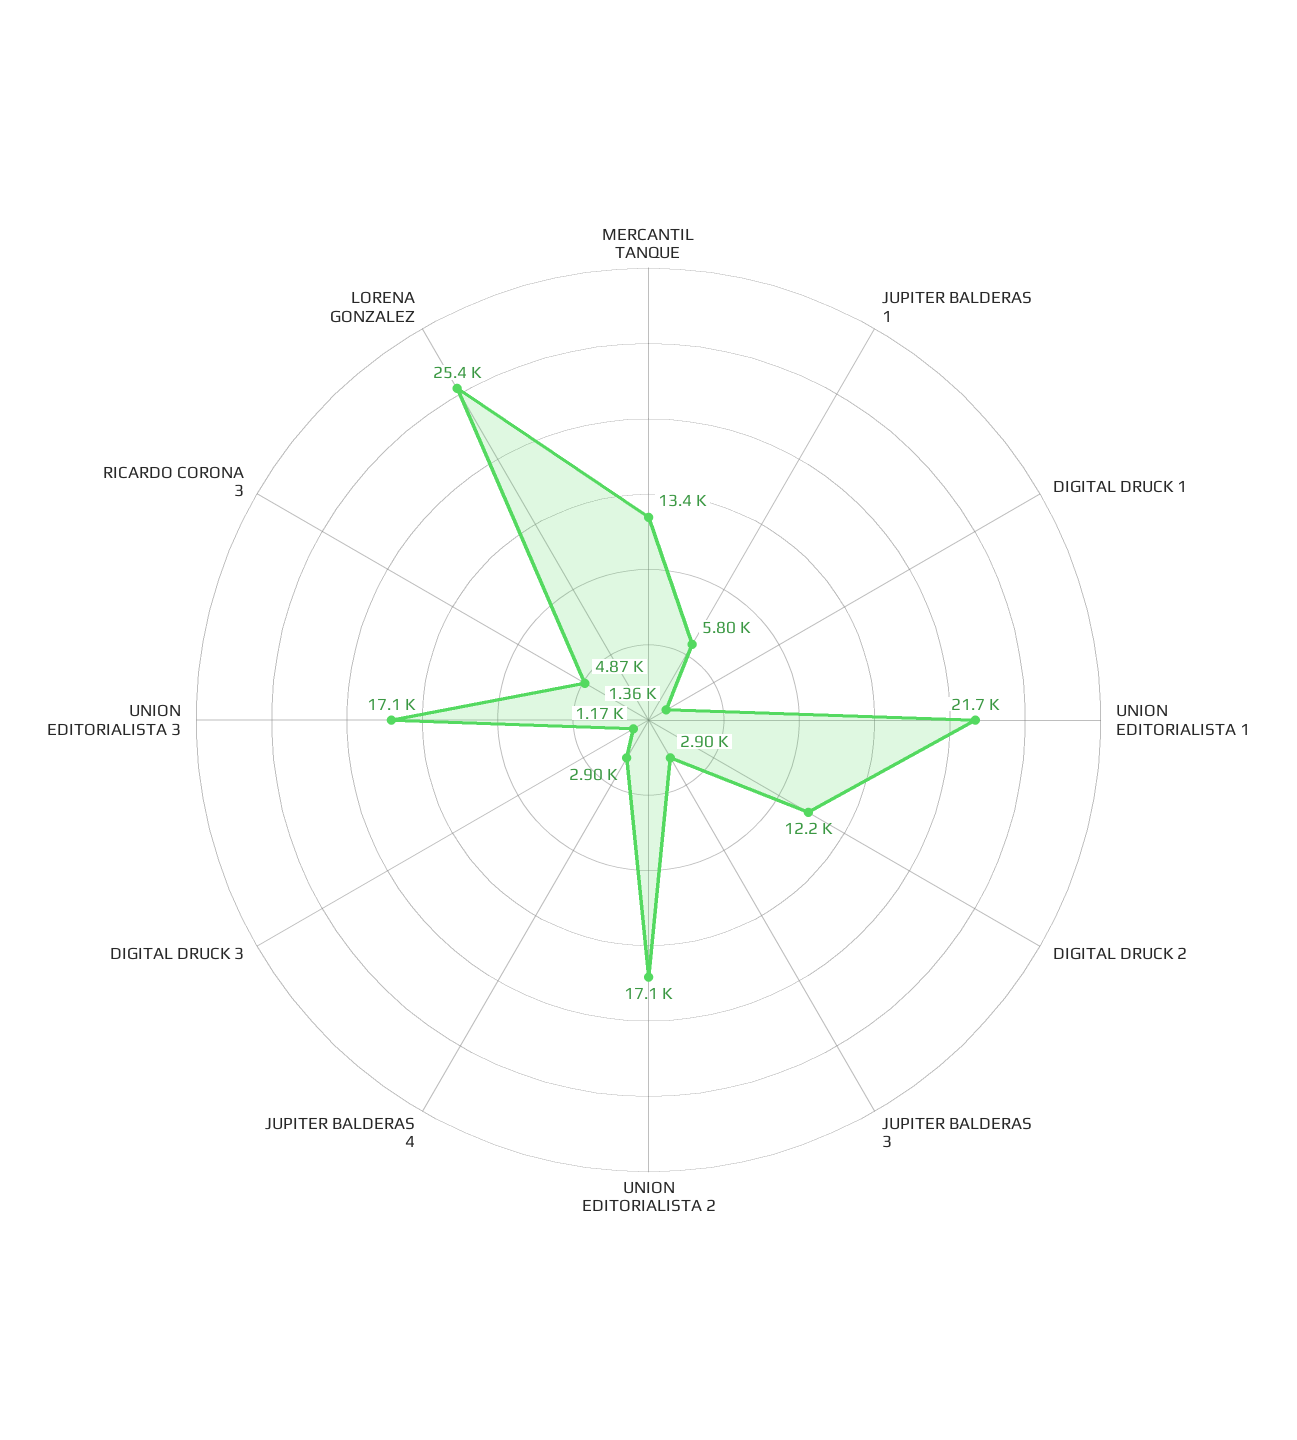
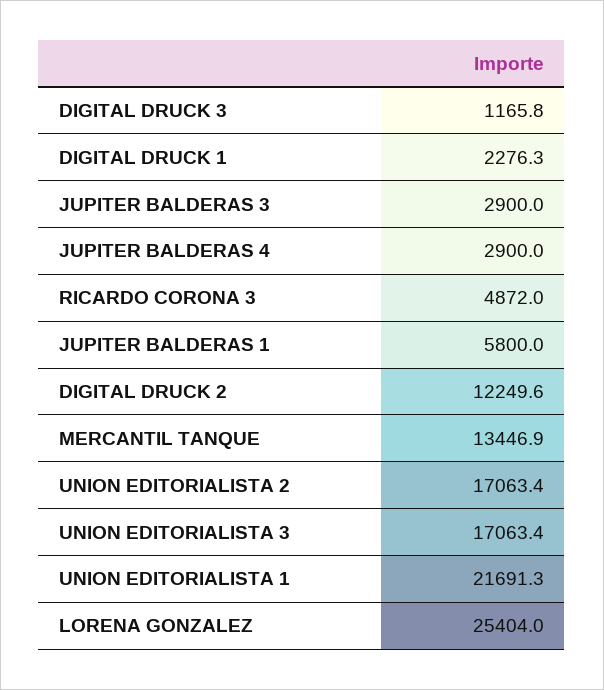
  {
    "MERCANTIL TANQUE": 13446.9,
    "JUPITER BALDERAS 1": 5800,
-   "DIGITAL DRUCK 1": 1360,
+   "DIGITAL DRUCK 1": 2276.3,
    "UNION EDITORIALISTA 1": 21691.3,
    "DIGITAL DRUCK 2": 12249.6,
    "JUPITER BALDERAS 3": 2900,
    "UNION EDITORIALISTA 2": 17063.4,
    "JUPITER BALDERAS 4": 2900,
    "DIGITAL DRUCK 3": 1165.8,
    "UNION EDITORIALISTA 3": 17063.4,
    "RICARDO CORONA 3": 4872,
    "LORENA GONZALEZ": 25404
  }

